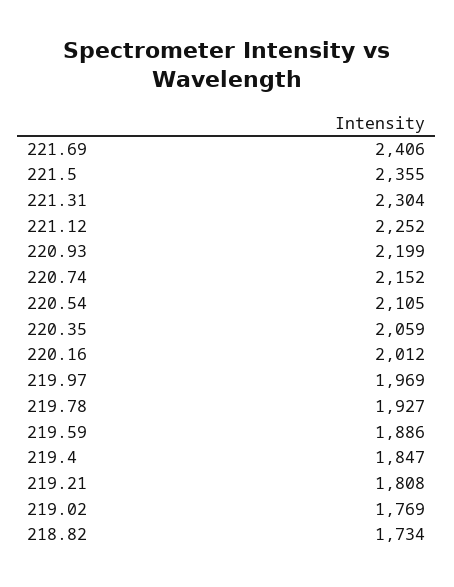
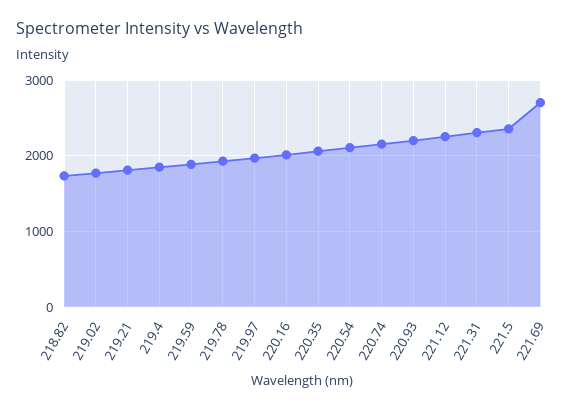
  {
-   "221.69": 2406,
+   "221.69": 2700,
    "221.5": 2355,
    "221.31": 2304,
    "221.12": 2252,
    "220.93": 2199,
    "220.74": 2152,
    "220.54": 2105,
    "220.35": 2059,
    "220.16": 2012,
    "219.97": 1969,
    "219.78": 1927,
    "219.59": 1886,
    "219.4": 1847,
    "219.21": 1808,
    "219.02": 1769,
    "218.82": 1734
  }

